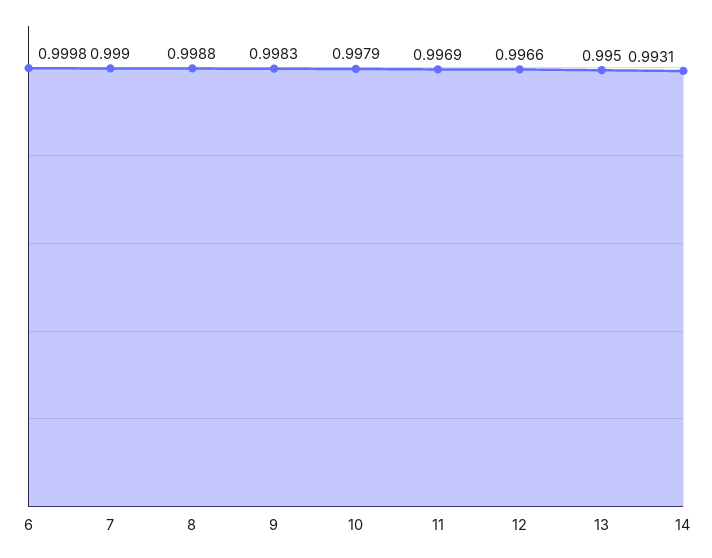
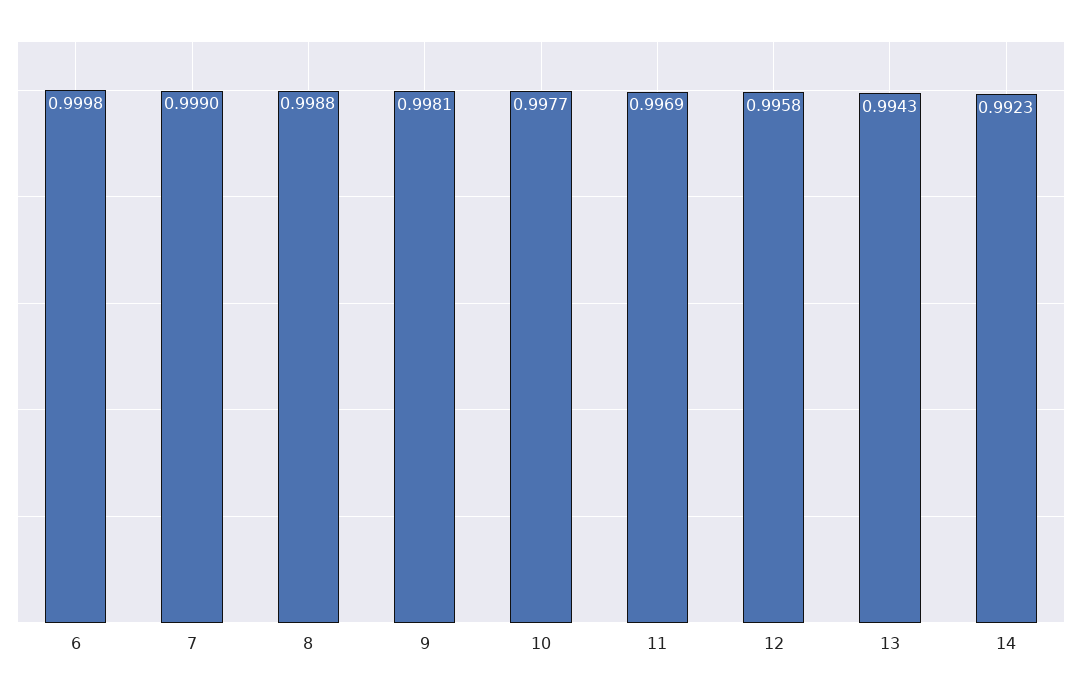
  {
    "6": 0.9998,
    "7": 0.999,
    "8": 0.9988,
-   "9": 0.9983,
+   "9": 0.9981,
-   "10": 0.9979,
+   "10": 0.9977,
    "11": 0.9969,
-   "12": 0.9966,
+   "12": 0.9958,
-   "13": 0.995,
+   "13": 0.9943,
-   "14": 0.9931
+   "14": 0.9923
  }

